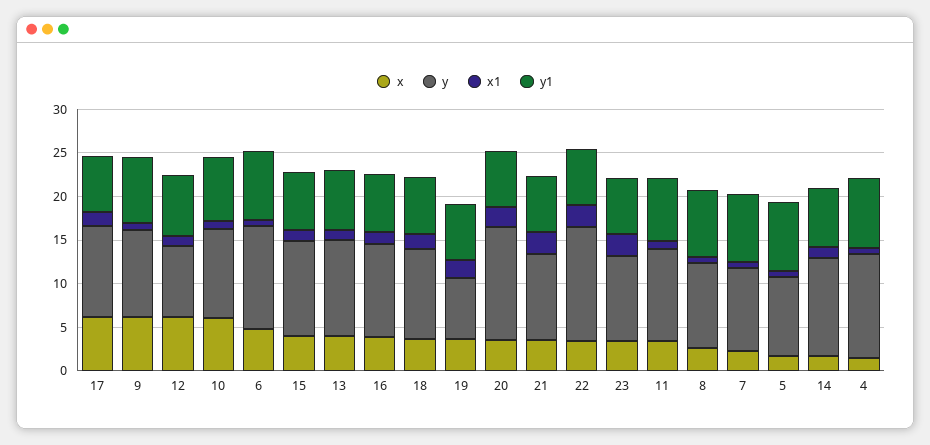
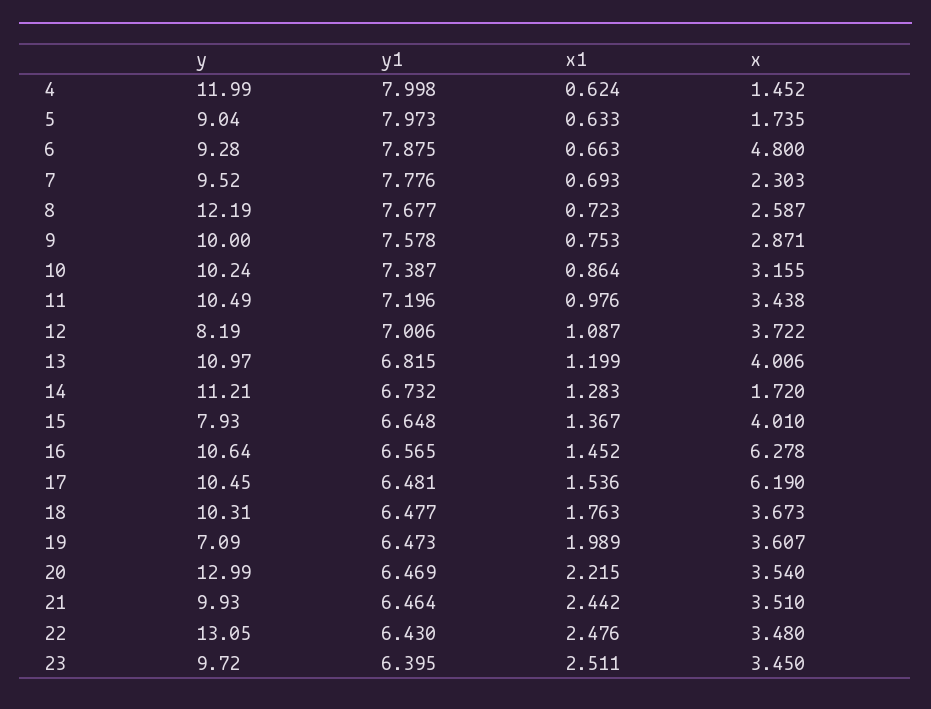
  {
    "x": {
      "17": 6.19,
-     "9": 6,
+     "9": 2.871,
-     "12": 6,
+     "12": 3.722,
-     "10": 6,
+     "10": 3.155,
      "6": 4.8,
      "15": 4.01,
      "13": 4.006,
-     "16": 4,
+     "16": 6.278,
      "18": 3.673,
      "19": 3.607,
      "20": 3.54,
      "21": 3.51,
      "22": 3.48,
      "23": 3.45,
      "11": 3.438,
      "8": 2.587,
      "7": 2.303,
      "5": 1.735,
      "14": 1.72,
      "4": 1.452
    },
    "y": {
      "17": 10.45,
      "9": 10,
      "12": 8.19,
      "10": 10.24,
-     "6": 12,
+     "6": 9.28,
-     "15": 11,
+     "15": 7.93,
      "13": 10.97,
      "16": 10.64,
      "18": 10.31,
      "19": 7.09,
      "20": 12.99,
      "21": 9.93,
      "22": 13.05,
      "23": 9.72,
      "11": 10.49,
-     "8": 10,
+     "8": 12.19,
      "7": 9.52,
      "5": 9.04,
      "14": 11.21,
      "4": 11.99
    },
    "x1": {
      "17": 1.536,
      "9": 0.753,
      "12": 1.087,
      "10": 0.864,
      "6": 0.663,
      "15": 1.367,
      "13": 1.199,
      "16": 1.452,
      "18": 1.763,
      "19": 1.989,
      "20": 2.215,
      "21": 2.442,
      "22": 2.476,
      "23": 2.511,
      "11": 0.976,
      "8": 0.723,
      "7": 0.693,
      "5": 0.633,
      "14": 1.283,
      "4": 0.624
    },
    "y1": {
      "17": 6.481,
      "9": 7.578,
      "12": 7.006,
      "10": 7.387,
      "6": 7.875,
      "15": 6.648,
      "13": 6.815,
      "16": 6.565,
      "18": 6.477,
      "19": 6.473,
      "20": 6.469,
      "21": 6.464,
      "22": 6.43,
      "23": 6.395,
      "11": 7.196,
      "8": 7.677,
      "7": 7.776,
      "5": 7.973,
      "14": 6.732,
      "4": 7.998
    }
  }

